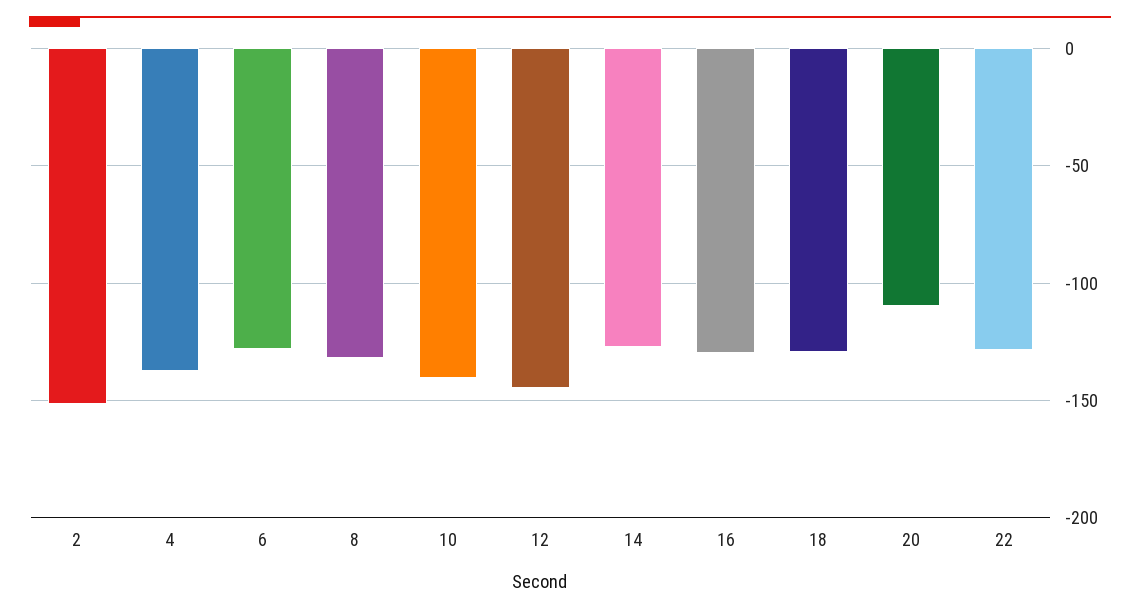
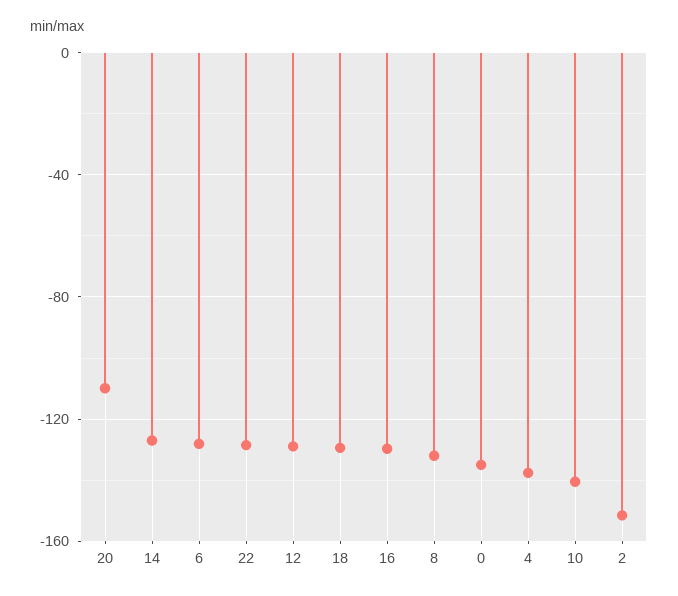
  {
    "2": -150,
    "4": -140,
    "6": -130,
    "8": -130,
    "10": -140,
-   "12": -145,
+   "12": -130,
    "14": -125,
    "16": -130,
    "18": -130,
    "20": -110,
-   "22": -130
+   "22": -130,
+   "0": -135
  }

